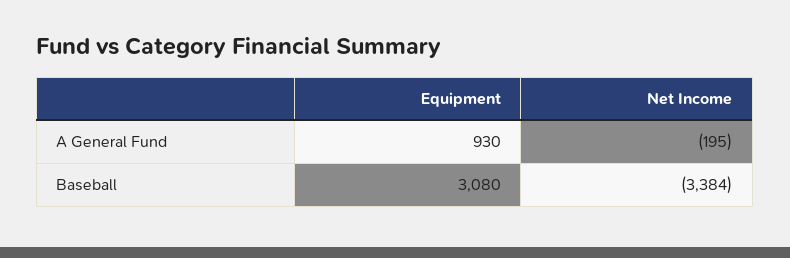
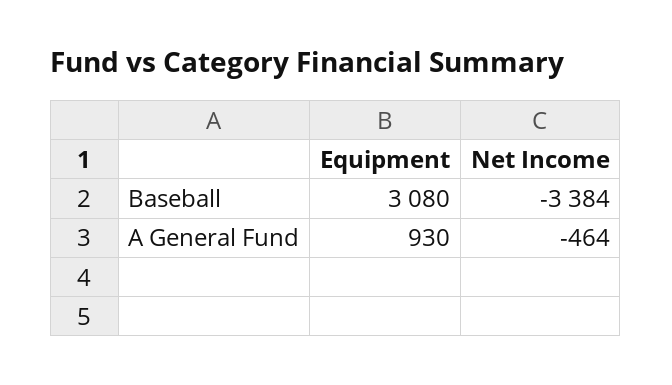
  {
    "Equipment": {
      "A General Fund": 930,
      "Baseball": 3080
    },
    "Net Income": {
-     "A General Fund": -195,
+     "A General Fund": -464,
      "Baseball": -3384
    }
  }

